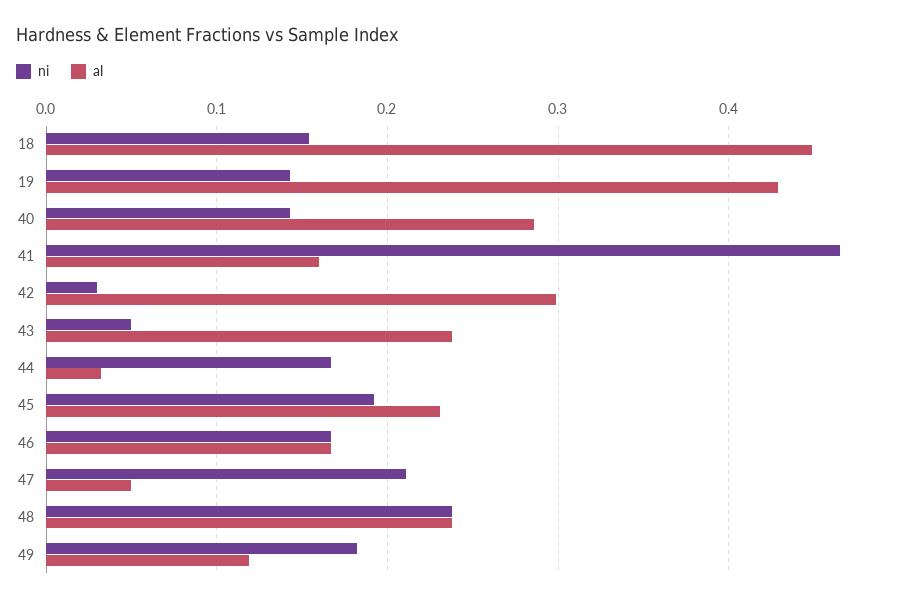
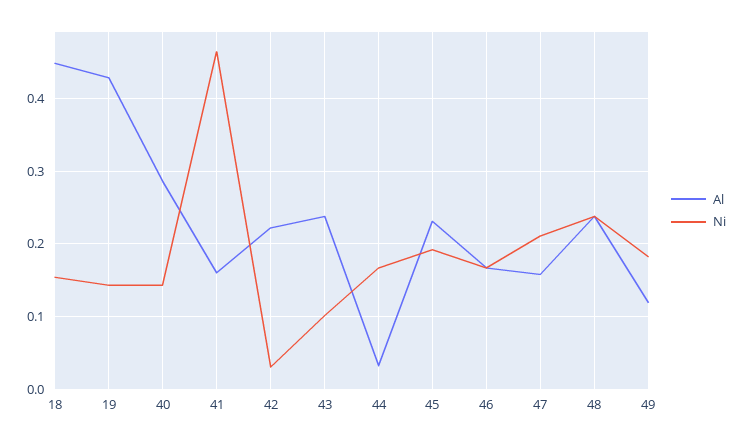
  {
    "ni": {
      "18": 0.15,
      "19": 0.14,
      "40": 0.14,
      "41": 0.47,
      "42": 0.03,
-     "43": 0.05,
+     "43": 0.1,
      "44": 0.17,
      "45": 0.19,
      "46": 0.17,
      "47": 0.21,
      "48": 0.24,
      "49": 0.18
    },
    "al": {
      "18": 0.45,
      "19": 0.43,
      "40": 0.29,
      "41": 0.16,
-     "42": 0.3,
+     "42": 0.22,
      "43": 0.24,
      "44": 0.03,
      "45": 0.23,
      "46": 0.17,
-     "47": 0.05,
+     "47": 0.16,
      "48": 0.24,
      "49": 0.12
    }
  }

